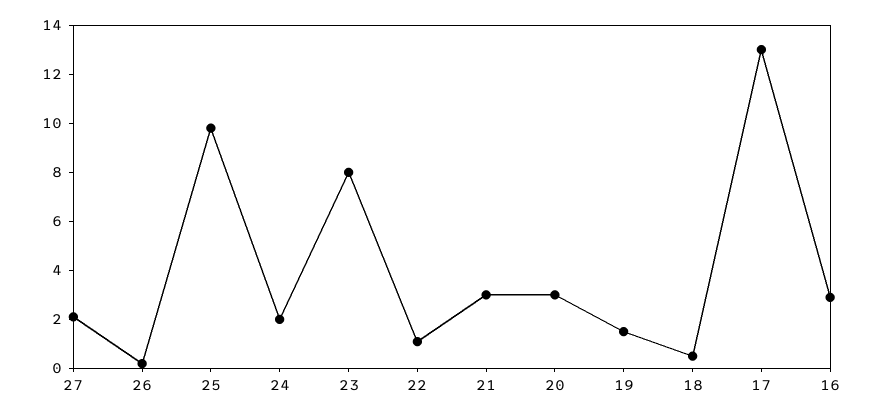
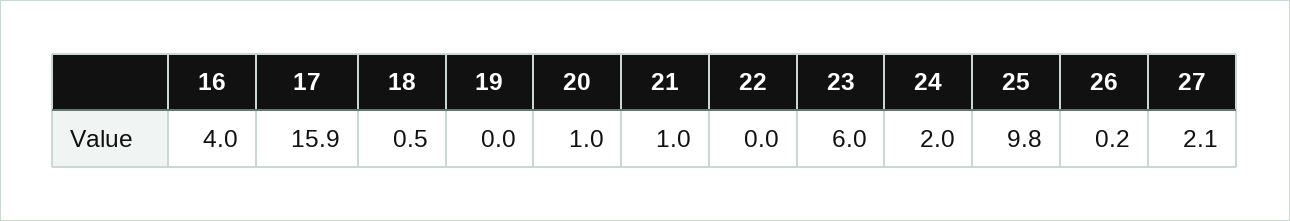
  {
    "27": 2.1,
    "26": 0.2,
    "25": 9.8,
    "24": 2,
-   "23": 8,
+   "23": 6,
-   "22": 1,
+   "22": 0,
-   "21": 3,
+   "21": 1,
-   "20": 3,
+   "20": 1,
-   "19": 1.5,
+   "19": 0,
    "18": 0.5,
-   "17": 13,
+   "17": 15.9,
-   "16": 3
+   "16": 4
  }

